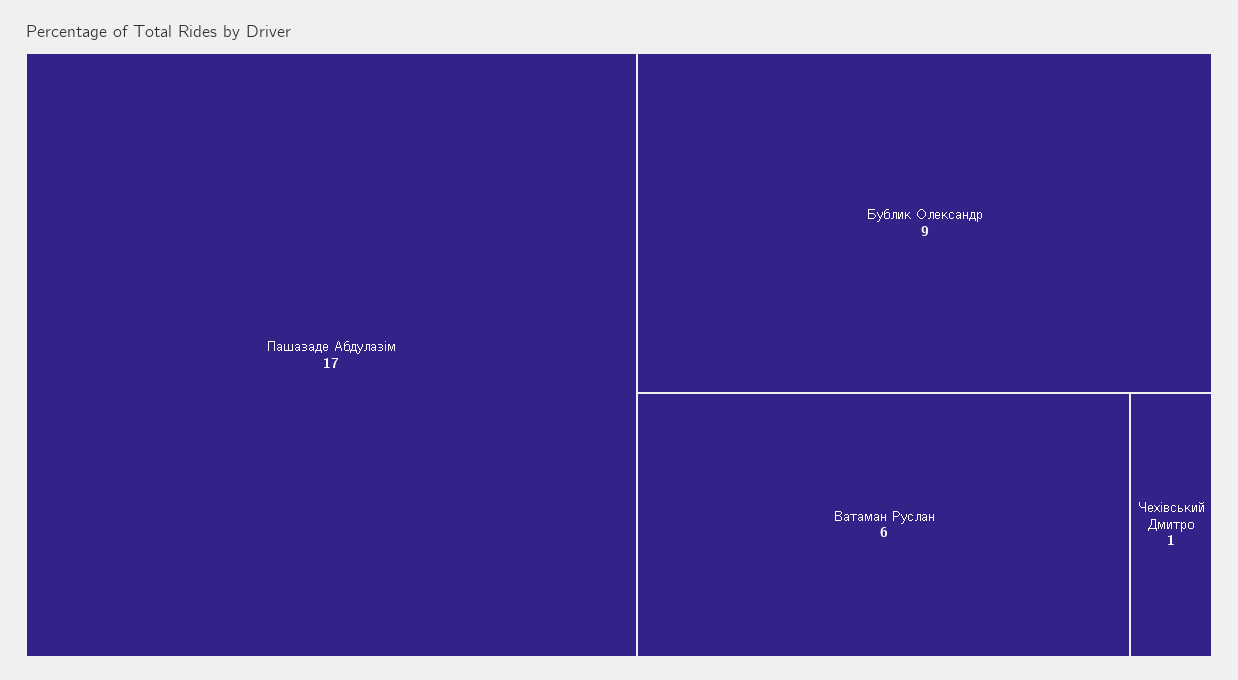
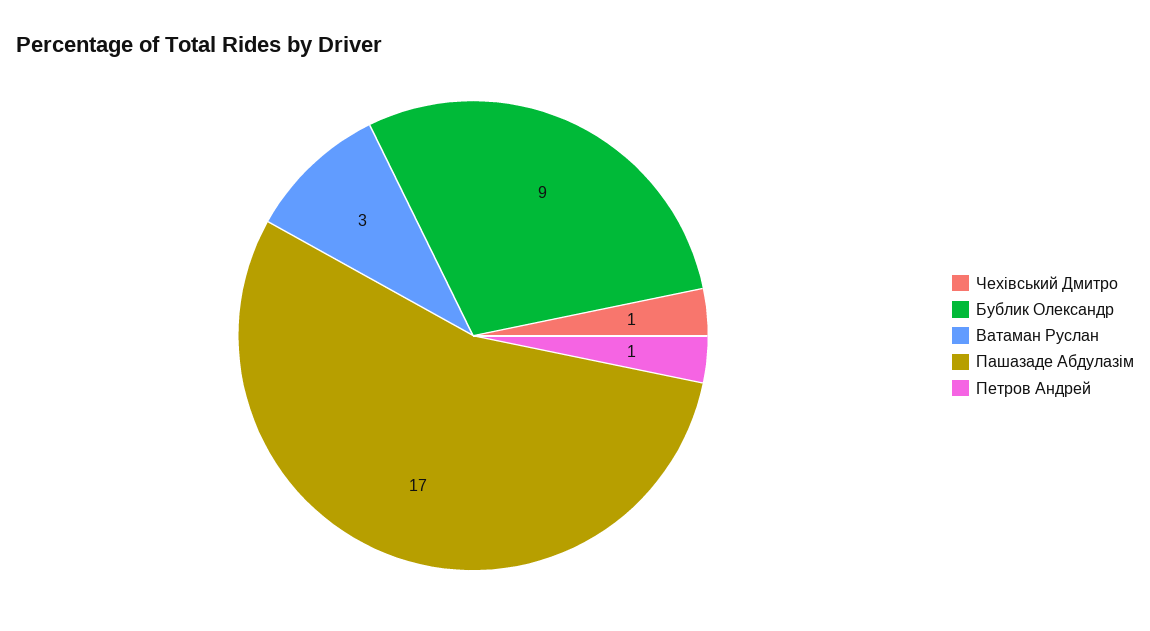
  {
    "Пашазаде Абдулазім": 17,
    "Бублик Олександр": 9,
-   "Ватаман Руслан": 6,
+   "Ватаман Руслан": 3,
-   "Чехівський Дмитро": 1
+   "Чехівський Дмитро": 1,
+   "Петров Андрей": 1
  }

